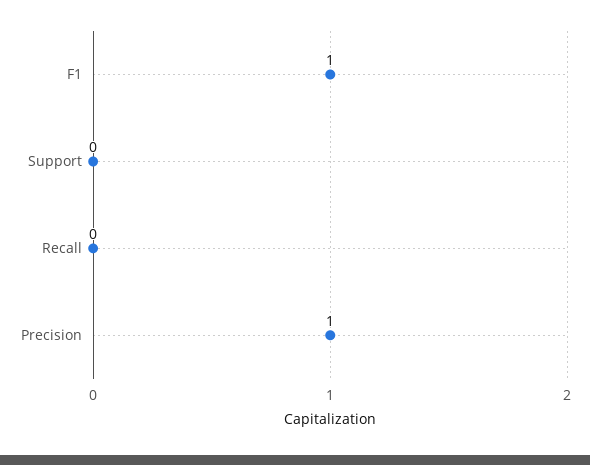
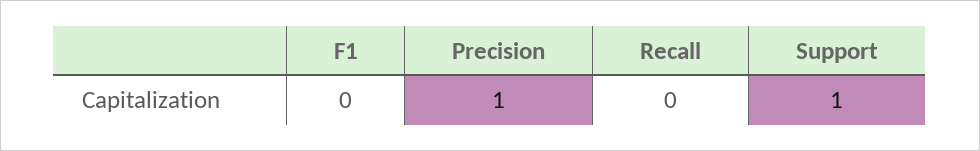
  {
-   "F1": 1,
+   "F1": 0,
-   "Support": 0,
+   "Support": 1,
    "Recall": 0,
    "Precision": 1
  }

